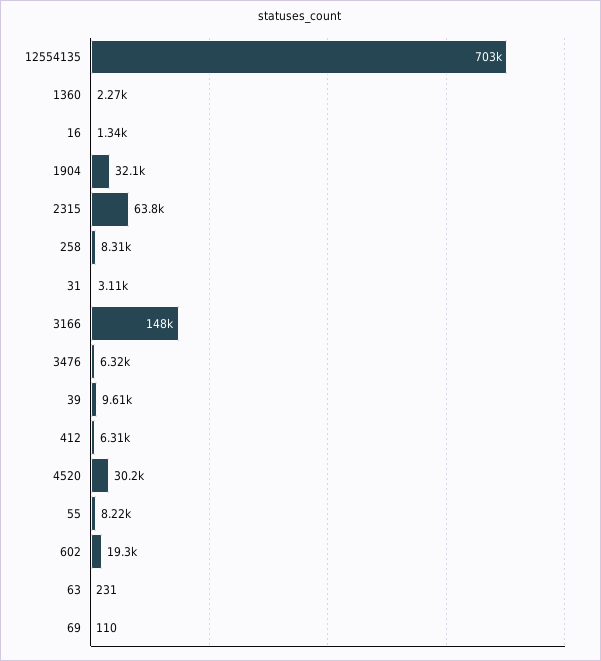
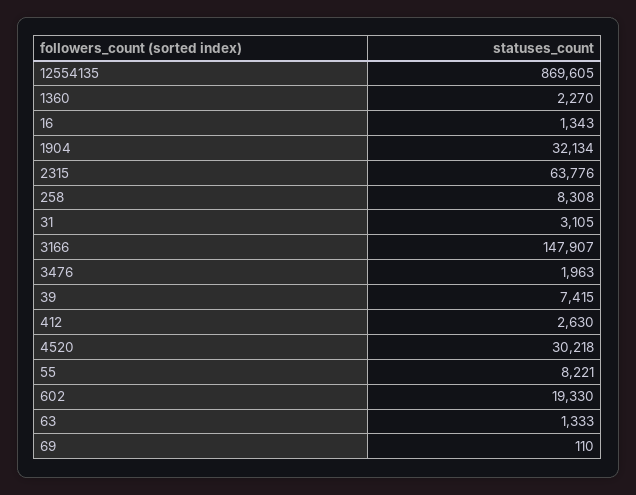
  {
-   "12554135": 703000,
+   "12554135": 869605,
    "1360": 2270,
    "16": 1343,
    "1904": 32134,
    "2315": 63776,
    "258": 8308,
    "31": 3105,
    "3166": 147907,
-   "3476": 6320,
+   "3476": 1963,
-   "39": 9610,
+   "39": 7415,
-   "412": 6310,
+   "412": 2630,
    "4520": 30218,
    "55": 8221,
    "602": 19330,
-   "63": 231,
+   "63": 1333,
    "69": 110
  }

